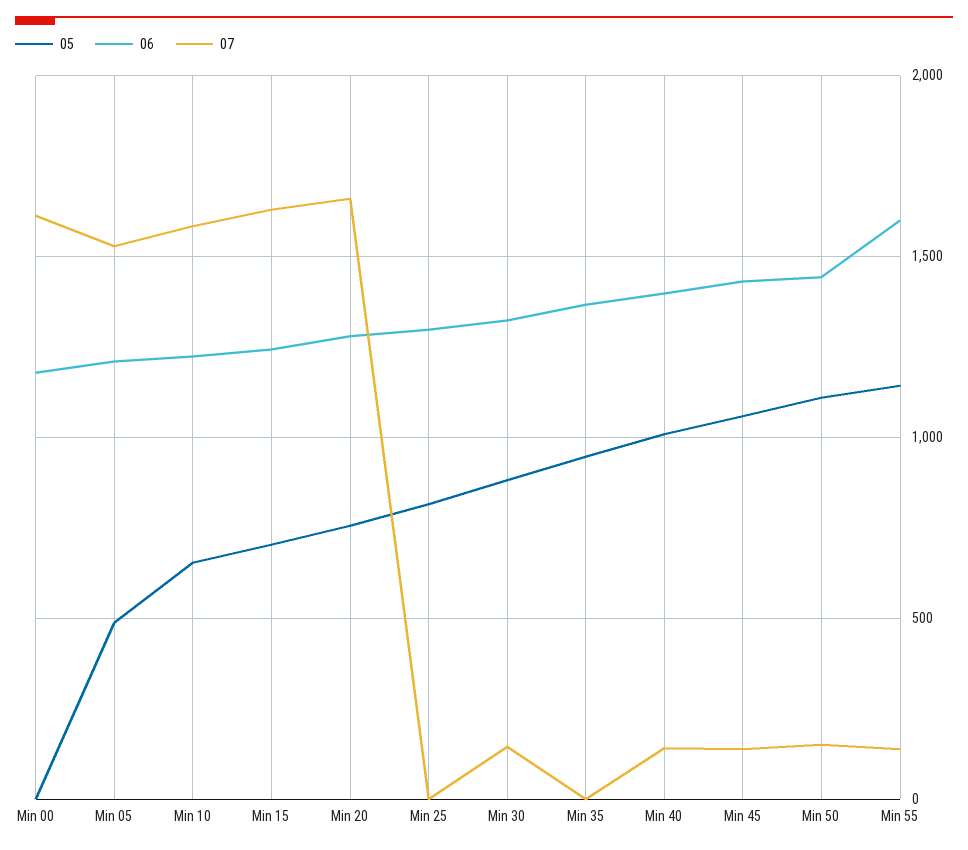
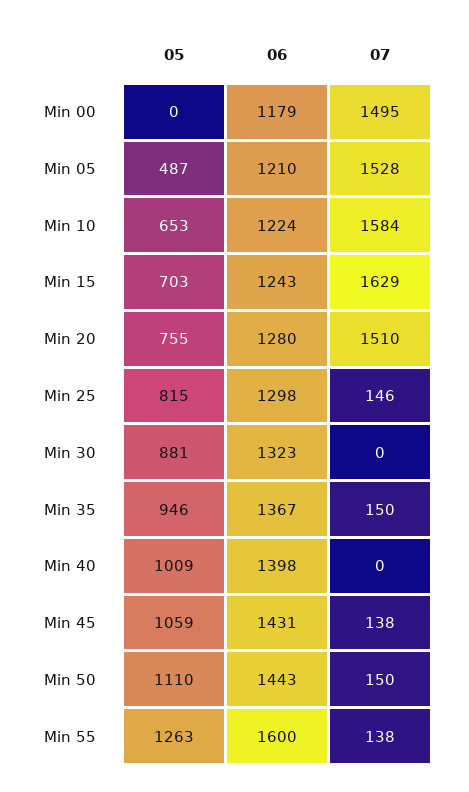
  {
    "05": {
      "Min 00": 0,
      "Min 05": 487,
      "Min 10": 653,
      "Min 15": 703,
      "Min 20": 755,
      "Min 25": 815,
      "Min 30": 881,
      "Min 35": 946,
      "Min 40": 1009,
      "Min 45": 1059,
      "Min 50": 1110,
-     "Min 55": 1150
+     "Min 55": 1263
    },
    "06": {
      "Min 00": 1179,
      "Min 05": 1210,
      "Min 10": 1224,
      "Min 15": 1243,
      "Min 20": 1280,
      "Min 25": 1298,
      "Min 30": 1323,
      "Min 35": 1367,
      "Min 40": 1398,
      "Min 45": 1431,
      "Min 50": 1443,
      "Min 55": 1600
    },
    "07": {
-     "Min 00": 1600,
+     "Min 00": 1495,
      "Min 05": 1528,
      "Min 10": 1584,
      "Min 15": 1629,
-     "Min 20": 1650,
+     "Min 20": 1510,
-     "Min 25": 0,
+     "Min 25": 146,
-     "Min 30": 150,
+     "Min 30": 0,
-     "Min 35": 0,
+     "Min 35": 150,
-     "Min 40": 150,
+     "Min 40": 0,
      "Min 45": 138,
      "Min 50": 150,
      "Min 55": 138
    }
  }

